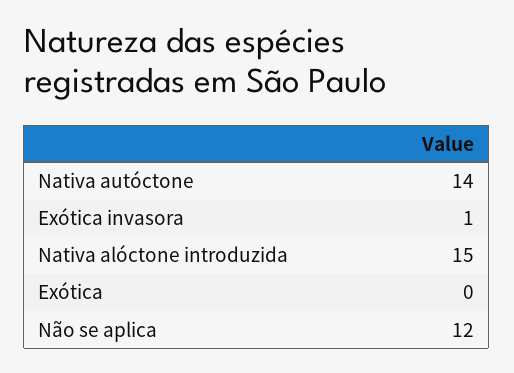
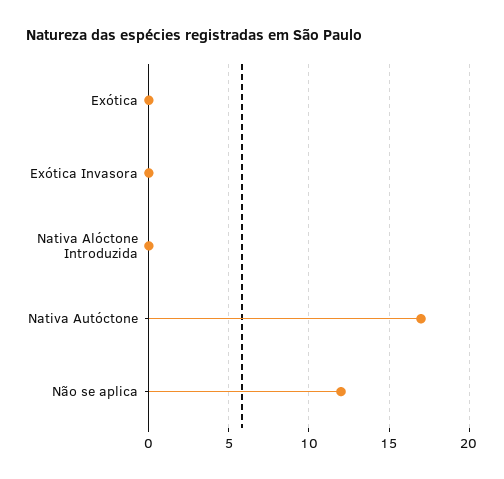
  {
-   "Nativa autóctone": 14,
+   "Nativa autóctone": 17,
-   "Exótica invasora": 1,
+   "Exótica invasora": 0,
-   "Nativa alóctone introduzida": 15,
+   "Nativa alóctone introduzida": 0,
    "Exótica": 0,
    "Não se aplica": 12
  }

